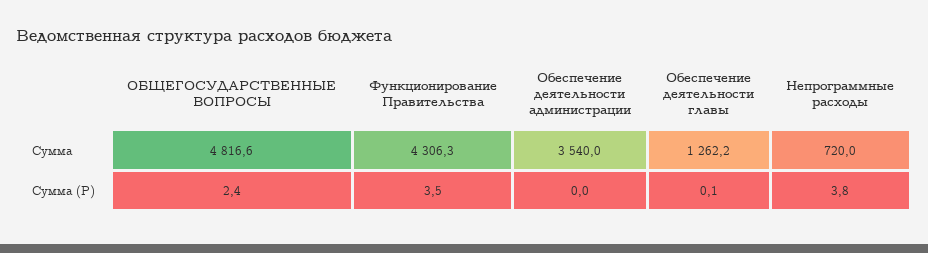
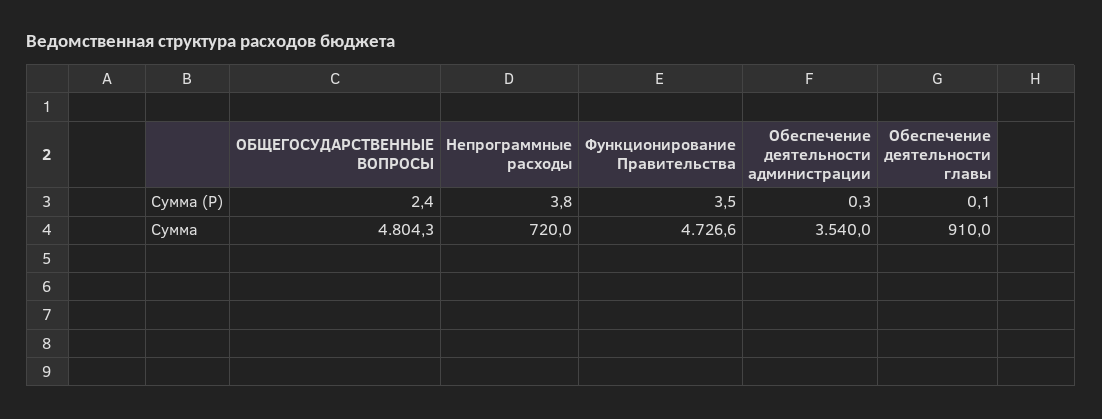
  {
    "ОБЩЕГОСУДАРСТВЕННЫЕ ВОПРОСЫ": {
-     "Сумма": 4816.6,
+     "Сумма": 4804.3,
      "Сумма (Р)": 2.4
    },
    "Функционирование Правительства": {
-     "Сумма": 4306.3,
+     "Сумма": 4726.6,
      "Сумма (Р)": 3.5
    },
    "Обеспечение деятельности администрации": {
      "Сумма": 3540,
-     "Сумма (Р)": 0
+     "Сумма (Р)": 0.3
    },
    "Обеспечение деятельности главы": {
-     "Сумма": 1262.2,
+     "Сумма": 910,
      "Сумма (Р)": 0.1
    },
    "Непрограммные расходы": {
      "Сумма": 720,
      "Сумма (Р)": 3.8
    }
  }

